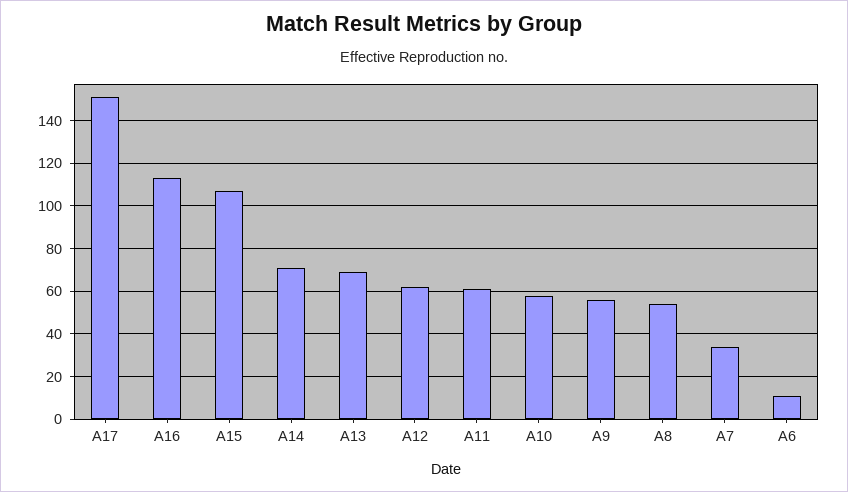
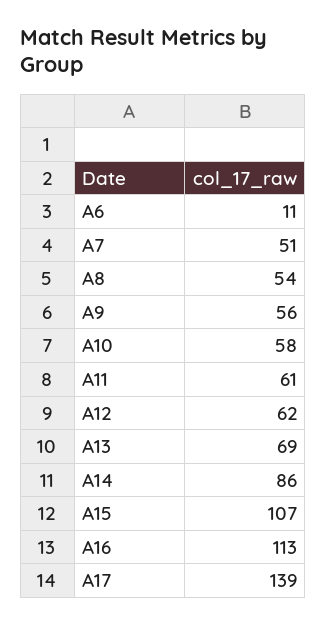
  {
-   "A17": 150,
+   "A17": 139,
    "A16": 113,
    "A15": 107,
-   "A14": 70,
+   "A14": 86,
    "A13": 69,
    "A12": 62,
    "A11": 61,
    "A10": 58,
    "A9": 56,
    "A8": 54,
-   "A7": 35,
+   "A7": 51,
    "A6": 11
  }

